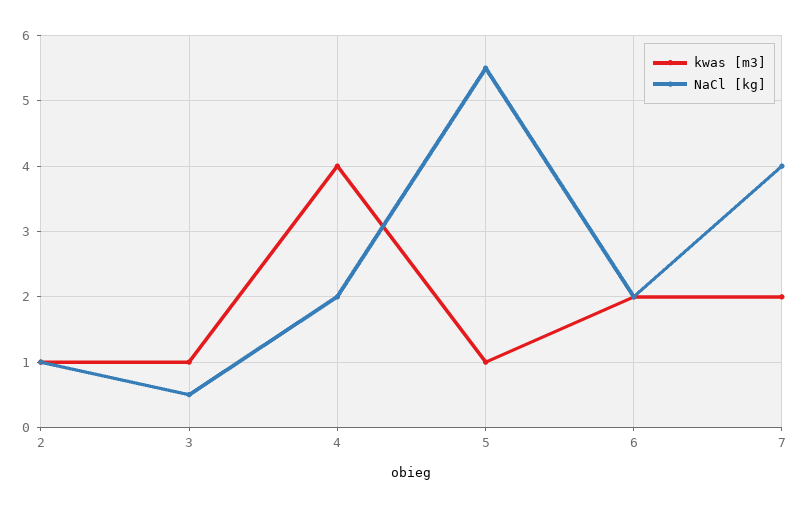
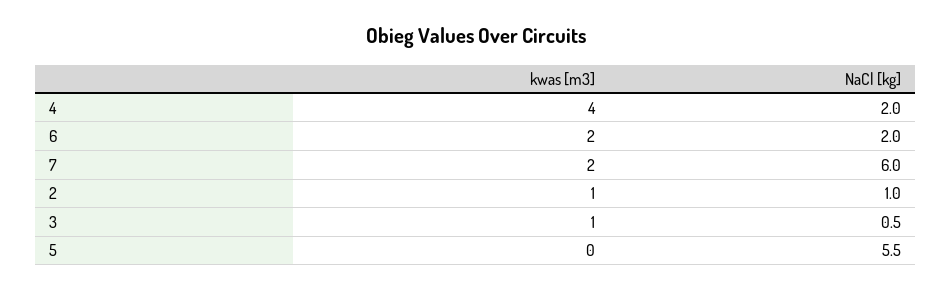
  {
    "kwas [m3]": {
      "2": 1,
      "3": 1,
      "4": 4,
-     "5": 1,
+     "5": 0,
      "6": 2,
      "7": 2
    },
    "NaCl [kg]": {
      "2": 1,
      "3": 0.5,
      "4": 2,
      "5": 5.5,
      "6": 2,
-     "7": 4
+     "7": 6
    }
  }

